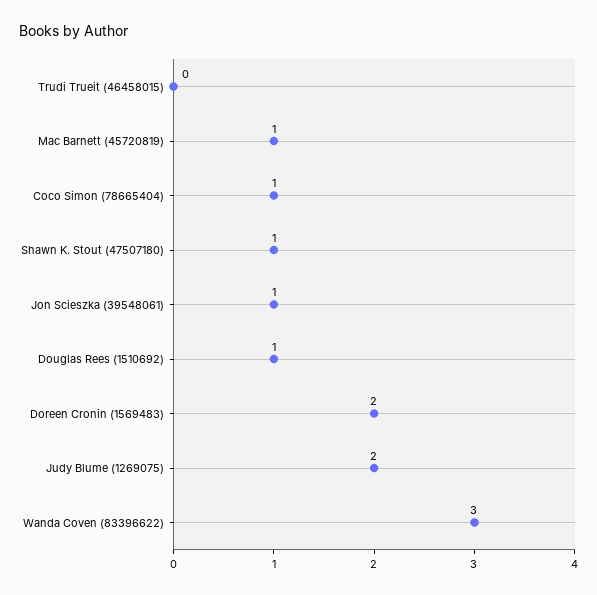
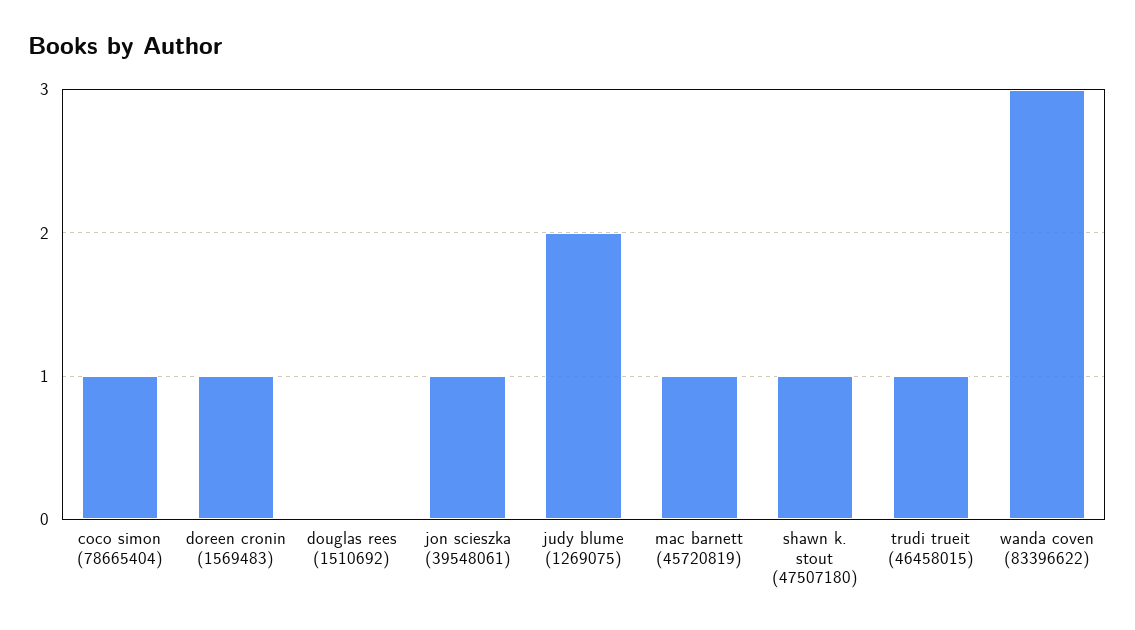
  {
-   "Trudi Trueit (46458015)": 0,
+   "Trudi Trueit (46458015)": 1,
    "Mac Barnett (45720819)": 1,
    "Coco Simon (78665404)": 1,
    "Shawn K. Stout (47507180)": 1,
    "Jon Scieszka (39548061)": 1,
-   "Douglas Rees (1510692)": 1,
+   "Douglas Rees (1510692)": 0,
-   "Doreen Cronin (1569483)": 2,
+   "Doreen Cronin (1569483)": 1,
    "Judy Blume (1269075)": 2,
    "Wanda Coven (83396622)": 3
  }

